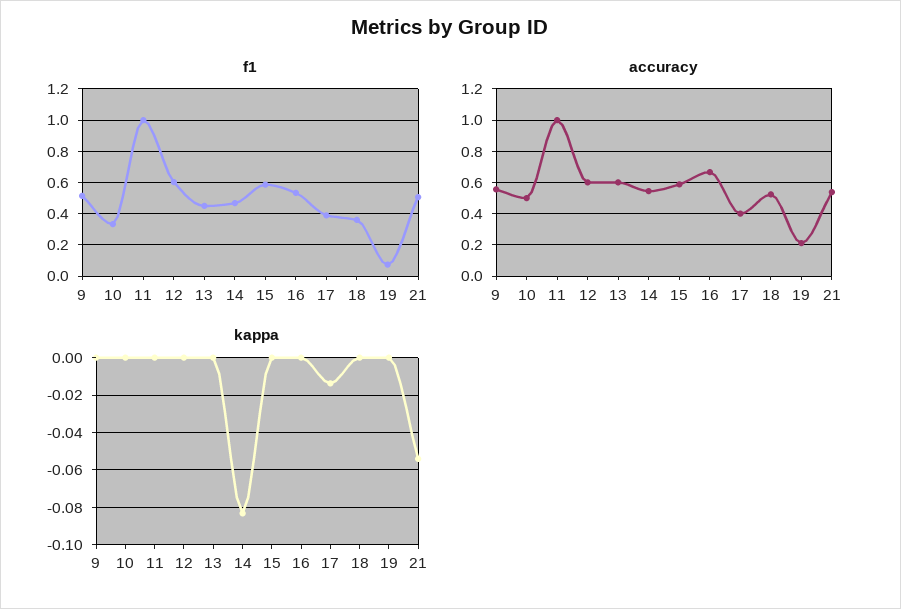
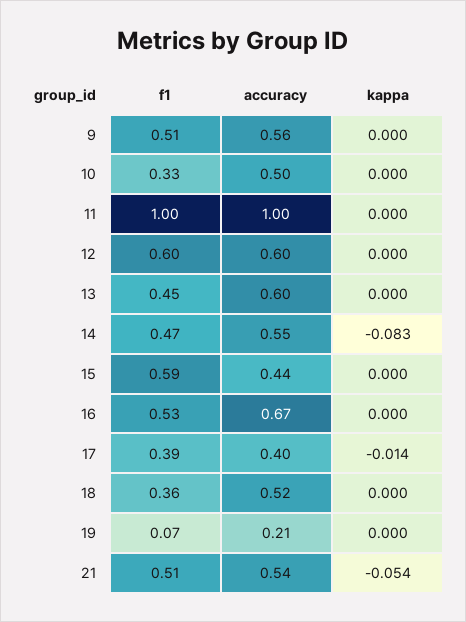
  {
    "f1": {
      "9": 0.51,
      "10": 0.33,
      "11": 1,
      "12": 0.6,
      "13": 0.45,
      "14": 0.47,
      "15": 0.59,
      "16": 0.53,
      "17": 0.39,
      "18": 0.36,
      "19": 0.07,
      "21": 0.51
    },
    "accuracy": {
      "9": 0.56,
      "10": 0.5,
      "11": 1,
      "12": 0.6,
      "13": 0.6,
      "14": 0.55,
-     "15": 0.6,
+     "15": 0.44,
      "16": 0.67,
      "17": 0.4,
      "18": 0.52,
      "19": 0.21,
      "21": 0.54
    },
    "kappa": {
      "9": 0,
      "10": 0,
      "11": 0,
      "12": 0,
      "13": 0,
      "14": -0.083,
      "15": 0,
      "16": 0,
      "17": -0.014,
      "18": 0,
      "19": 0,
      "21": -0.054
    }
  }

